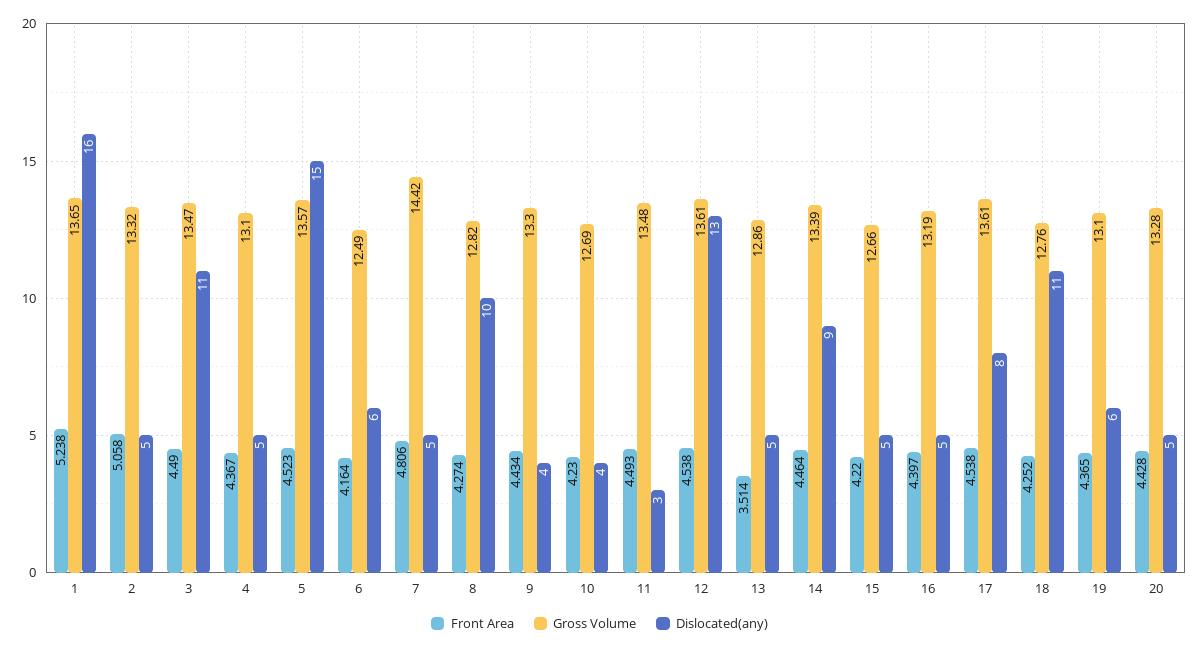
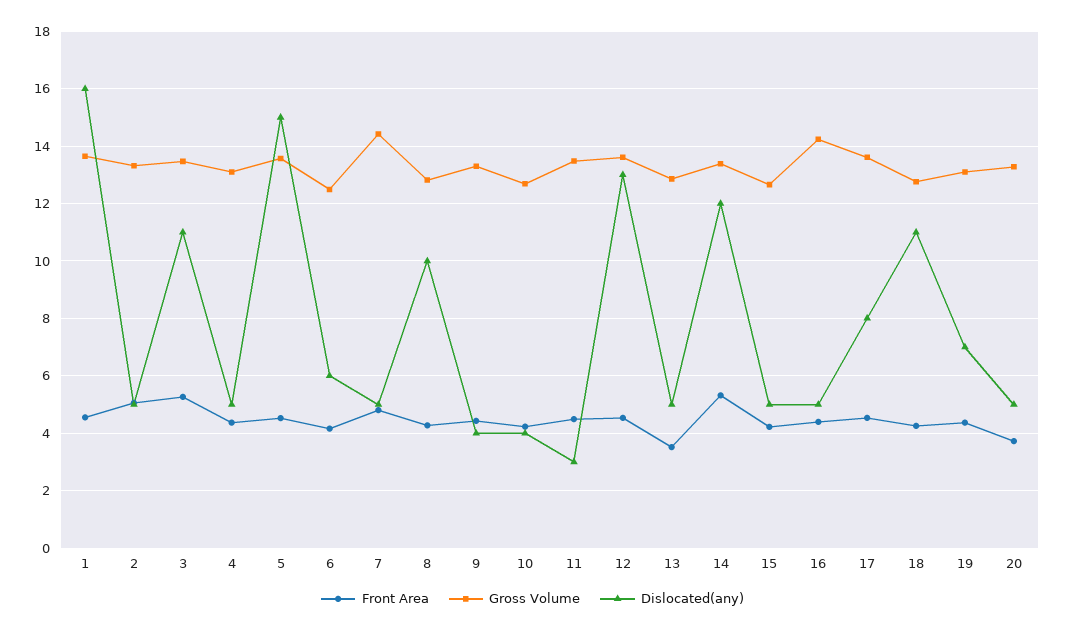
  {
    "Front Area": {
-     "1": 5.238,
+     "1": 4.5,
      "2": 5.058,
-     "3": 4.49,
+     "3": 5.25,
      "4": 4.367,
      "5": 4.523,
      "6": 4.164,
      "7": 4.806,
      "8": 4.274,
      "9": 4.434,
      "10": 4.23,
      "11": 4.493,
      "12": 4.538,
      "13": 3.514,
-     "14": 4.464,
+     "14": 5.25,
      "15": 4.22,
      "16": 4.397,
      "17": 4.538,
      "18": 4.252,
      "19": 4.365,
-     "20": 4.428
+     "20": 3.75
    },
    "Gross Volume": {
      "1": 13.65,
      "2": 13.32,
      "3": 13.47,
      "4": 13.1,
      "5": 13.57,
      "6": 12.49,
      "7": 14.42,
      "8": 12.82,
      "9": 13.3,
      "10": 12.69,
      "11": 13.48,
      "12": 13.61,
      "13": 12.86,
      "14": 13.39,
      "15": 12.66,
-     "16": 13.19,
+     "16": 14.25,
      "17": 13.61,
      "18": 12.76,
      "19": 13.1,
      "20": 13.28
    },
    "Dislocated(any)": {
      "1": 16,
      "2": 5,
      "3": 11,
      "4": 5,
      "5": 15,
      "6": 6,
      "7": 5,
      "8": 10,
      "9": 4,
      "10": 4,
      "11": 3,
      "12": 13,
      "13": 5,
-     "14": 9,
+     "14": 12,
      "15": 5,
      "16": 5,
      "17": 8,
      "18": 11,
-     "19": 6,
+     "19": 7,
      "20": 5
    }
  }

